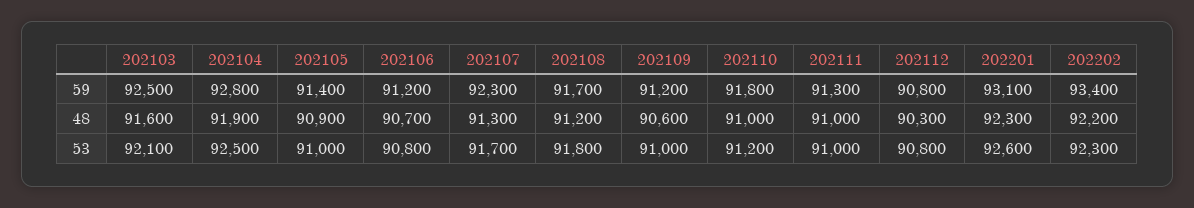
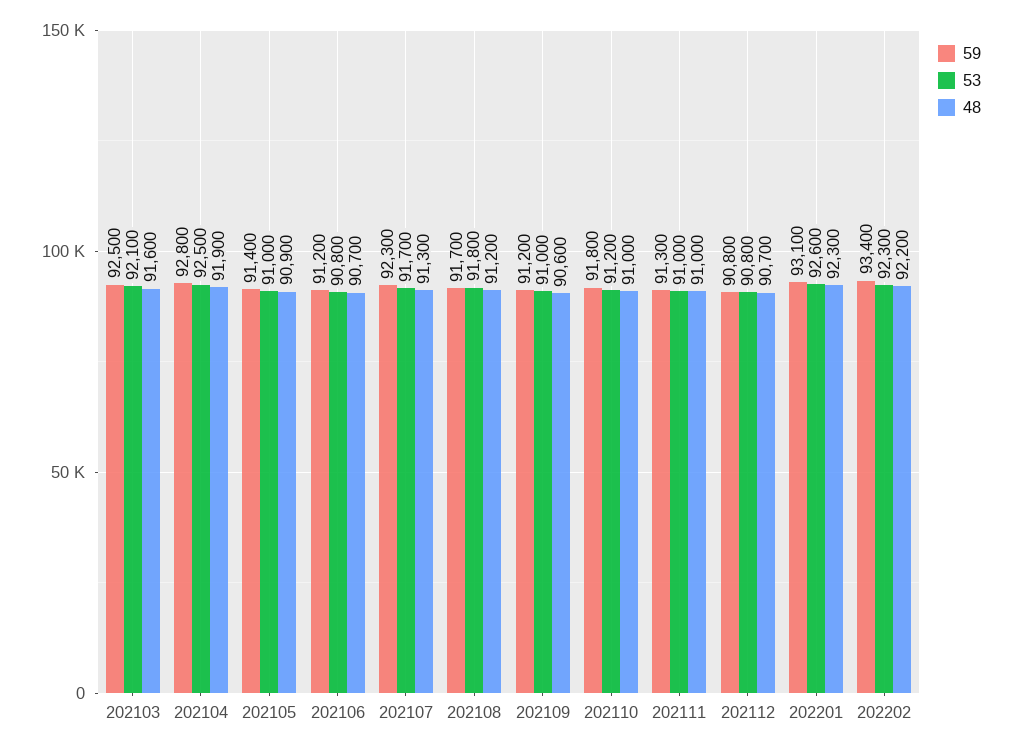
  {
    "59": {
      "202103": 92500,
      "202104": 92800,
      "202105": 91400,
      "202106": 91200,
      "202107": 92300,
      "202108": 91700,
      "202109": 91200,
      "202110": 91800,
      "202111": 91300,
      "202112": 90800,
      "202201": 93100,
      "202202": 93400
    },
    "48": {
      "202103": 91600,
      "202104": 91900,
      "202105": 90900,
      "202106": 90700,
      "202107": 91300,
      "202108": 91200,
      "202109": 90600,
      "202110": 91000,
      "202111": 91000,
-     "202112": 90300,
+     "202112": 90700,
      "202201": 92300,
      "202202": 92200
    },
    "53": {
      "202103": 92100,
      "202104": 92500,
      "202105": 91000,
      "202106": 90800,
      "202107": 91700,
      "202108": 91800,
      "202109": 91000,
      "202110": 91200,
      "202111": 91000,
      "202112": 90800,
      "202201": 92600,
      "202202": 92300
    }
  }

